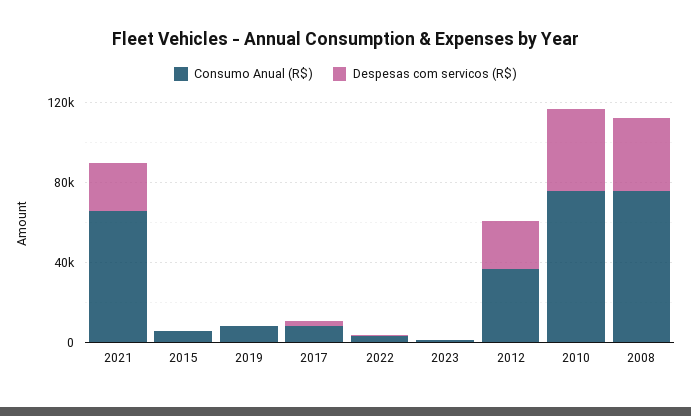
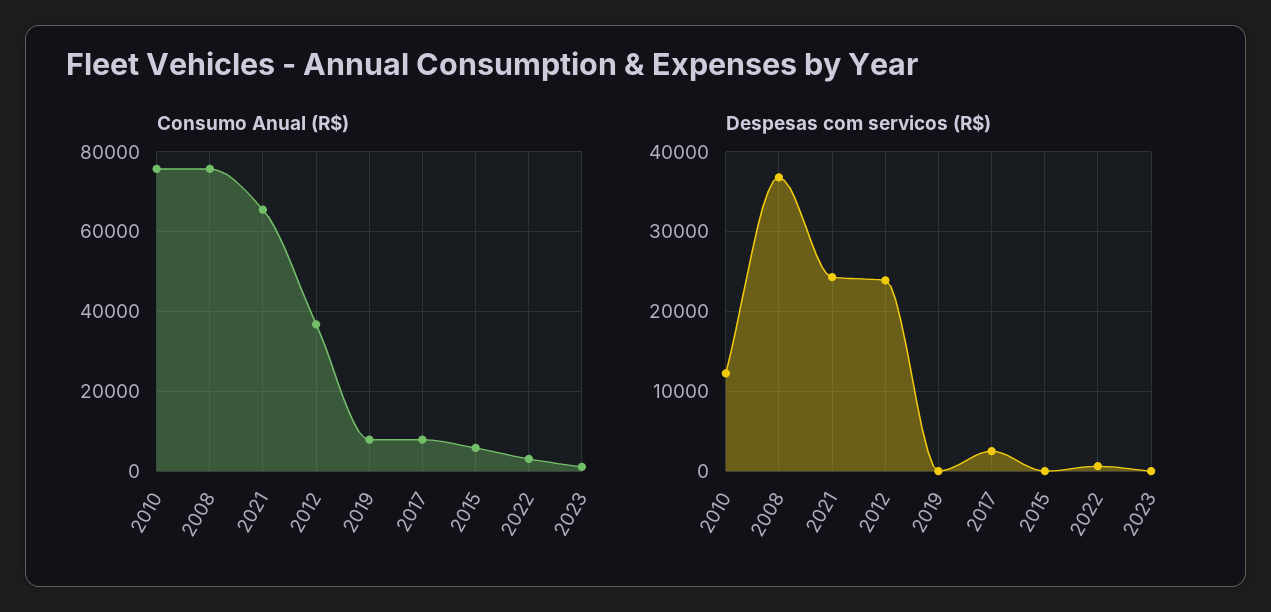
  {
    "Consumo Anual (R$)": {
      "2021": 66000,
      "2015": 6000,
      "2019": 8000,
      "2017": 8000,
      "2022": 4000,
      "2023": 2000,
      "2012": 36000,
      "2010": 76000,
      "2008": 76000
    },
    "Despesas com servicos (R$)": {
      "2021": 24000,
      "2015": 0,
      "2019": 0,
      "2017": 3000,
      "2022": 1000,
      "2023": 0,
      "2012": 24000,
-     "2010": 40000,
+     "2010": 12000,
      "2008": 37000
    }
  }

